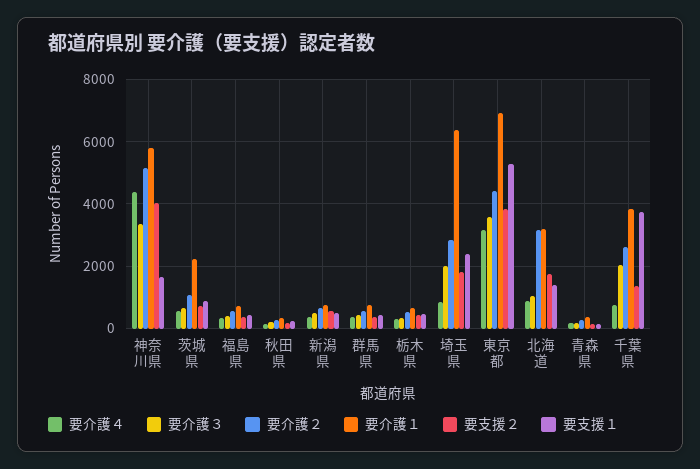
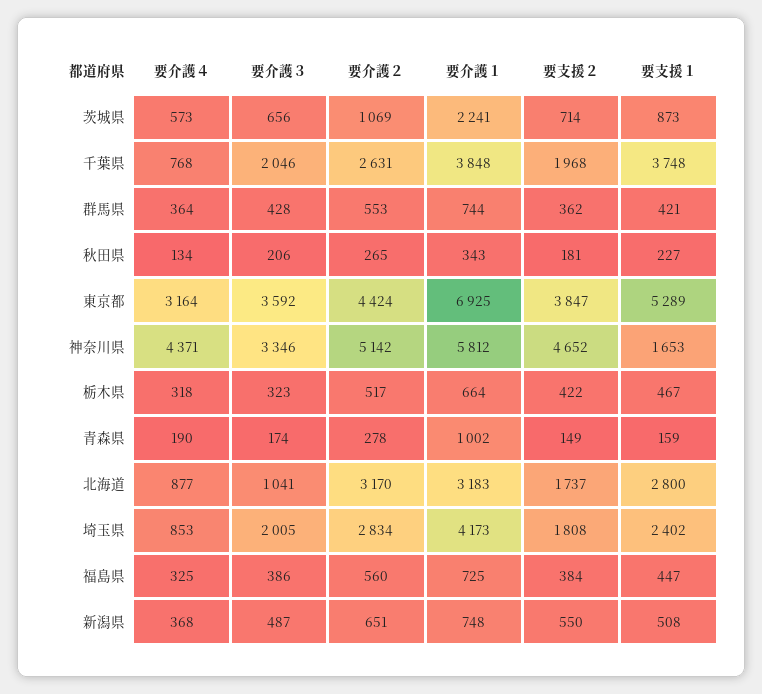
  {
    "要介護４": {
      "神奈川県": 4371,
      "茨城県": 573,
      "福島県": 325,
      "秋田県": 134,
      "新潟県": 368,
      "群馬県": 364,
      "栃木県": 318,
      "埼玉県": 853,
      "東京都": 3164,
      "北海道": 877,
      "青森県": 190,
      "千葉県": 768
    },
    "要介護３": {
      "神奈川県": 3346,
      "茨城県": 656,
      "福島県": 386,
      "秋田県": 206,
      "新潟県": 487,
      "群馬県": 428,
      "栃木県": 323,
      "埼玉県": 2005,
      "東京都": 3592,
      "北海道": 1041,
      "青森県": 174,
      "千葉県": 2046
    },
    "要介護２": {
      "神奈川県": 5142,
      "茨城県": 1069,
      "福島県": 560,
      "秋田県": 265,
      "新潟県": 651,
      "群馬県": 553,
      "栃木県": 517,
      "埼玉県": 2834,
      "東京都": 4424,
      "北海道": 3170,
      "青森県": 278,
      "千葉県": 2631
    },
    "要介護１": {
      "神奈川県": 5812,
      "茨城県": 2241,
      "福島県": 725,
      "秋田県": 343,
      "新潟県": 748,
      "群馬県": 744,
      "栃木県": 664,
-     "埼玉県": 6400,
+     "埼玉県": 4173,
      "東京都": 6925,
      "北海道": 3183,
-     "青森県": 400,
+     "青森県": 1002,
      "千葉県": 3848
    },
    "要支援２": {
-     "神奈川県": 4000,
+     "神奈川県": 4652,
      "茨城県": 714,
      "福島県": 384,
      "秋田県": 181,
      "新潟県": 550,
      "群馬県": 362,
      "栃木県": 422,
      "埼玉県": 1808,
      "東京都": 3847,
      "北海道": 1737,
      "青森県": 149,
-     "千葉県": 1400
+     "千葉県": 1968
    },
    "要支援１": {
      "神奈川県": 1653,
      "茨城県": 873,
      "福島県": 447,
      "秋田県": 227,
      "新潟県": 508,
      "群馬県": 421,
      "栃木県": 467,
      "埼玉県": 2402,
      "東京都": 5289,
-     "北海道": 1400,
+     "北海道": 2800,
      "青森県": 159,
      "千葉県": 3748
    }
  }

